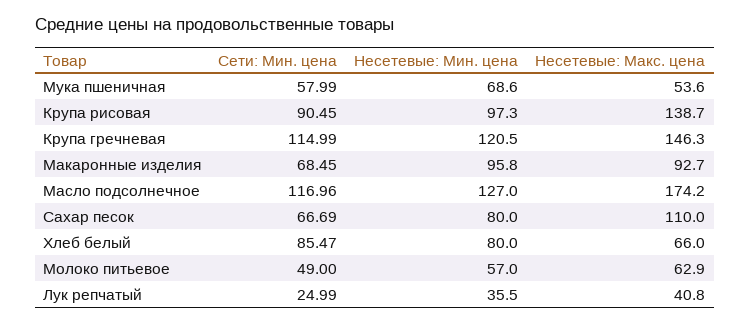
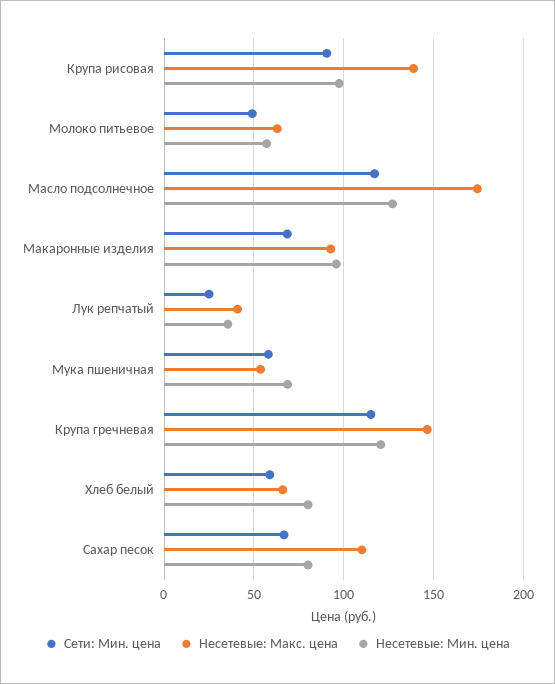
  {
    "Сети: Мин. цена": {
      "Мука пшеничная": 57.99,
      "Крупа рисовая": 90.45,
      "Крупа гречневая": 114.99,
      "Макаронные изделия": 68.45,
      "Масло подсолнечное": 116.96,
      "Сахар песок": 66.69,
-     "Хлеб белый": 85.47,
+     "Хлеб белый": 60,
      "Молоко питьевое": 49,
      "Лук репчатый": 24.99
    },
    "Несетевые: Мин. цена": {
      "Мука пшеничная": 68.6,
      "Крупа рисовая": 97.3,
      "Крупа гречневая": 120.5,
      "Макаронные изделия": 95.8,
      "Масло подсолнечное": 127,
      "Сахар песок": 80,
      "Хлеб белый": 80,
      "Молоко питьевое": 57,
      "Лук репчатый": 35.5
    },
    "Несетевые: Макс. цена": {
      "Мука пшеничная": 53.6,
      "Крупа рисовая": 138.7,
      "Крупа гречневая": 146.3,
      "Макаронные изделия": 92.7,
      "Масло подсолнечное": 174.2,
      "Сахар песок": 110,
      "Хлеб белый": 66,
      "Молоко питьевое": 62.9,
      "Лук репчатый": 40.8
    }
  }

